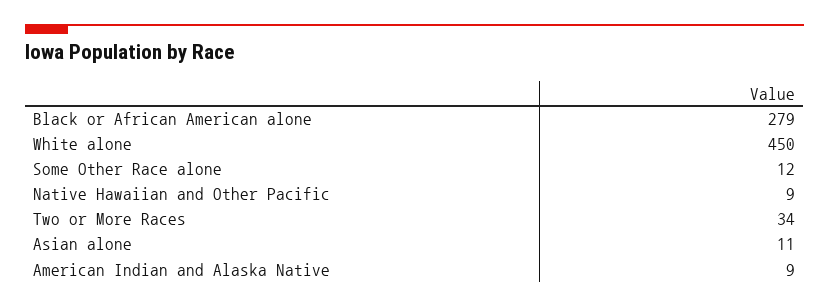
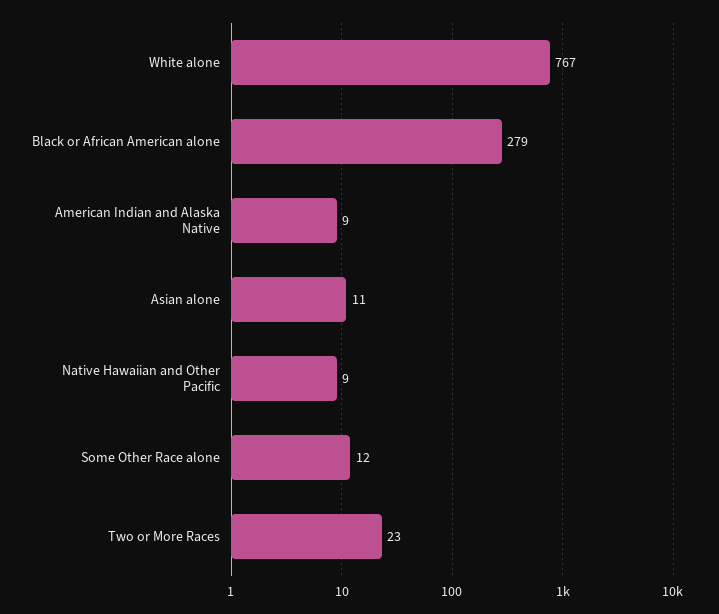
  {
    "Black or African American alone": 279,
-   "White alone": 450,
+   "White alone": 767,
    "Some Other Race alone": 12,
    "Native Hawaiian and Other Pacific": 9,
-   "Two or More Races": 34,
+   "Two or More Races": 23,
    "Asian alone": 11,
    "American Indian and Alaska Native": 9
  }

